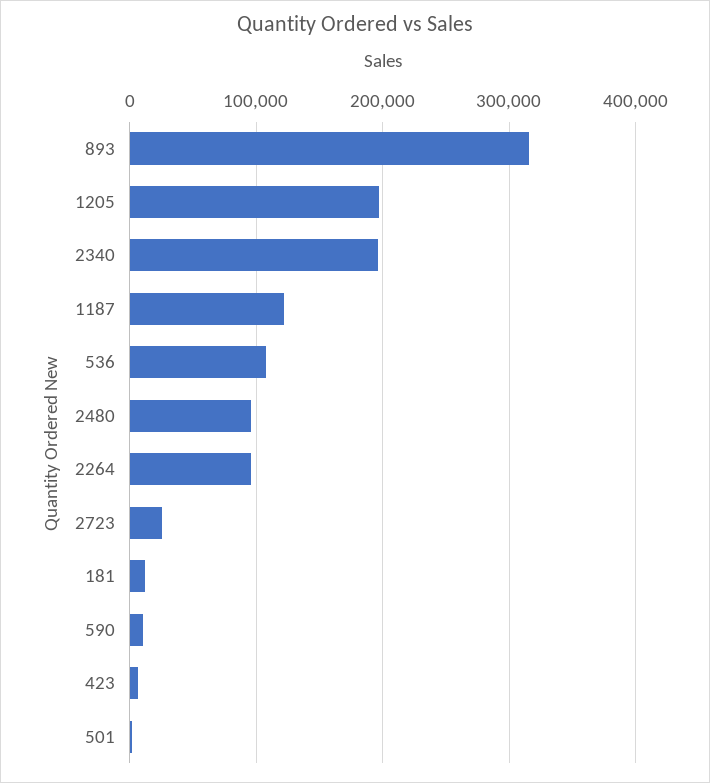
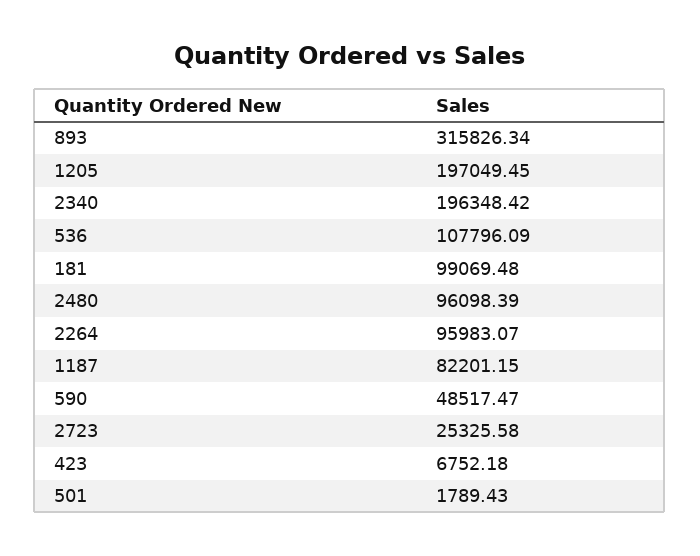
  {
    "893": 315826.34,
    "1205": 197049.45,
    "2340": 196348.42,
-   "1187": 120000,
+   "1187": 82201.15,
    "536": 107796.09,
    "2480": 96098.39,
    "2264": 95983.07,
    "2723": 25325.58,
-   "181": 10000,
+   "181": 99069.48,
-   "590": 10000,
+   "590": 48517.47,
    "423": 6752.18,
    "501": 1789.43
  }

